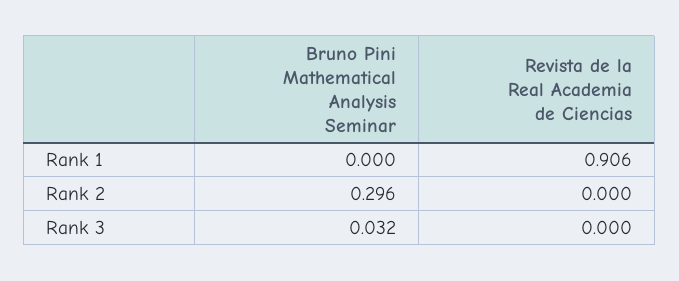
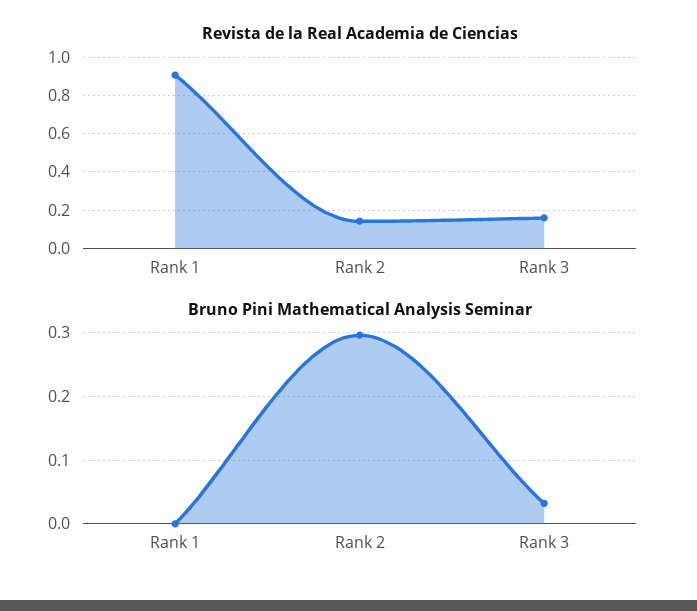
  {
    "Bruno Pini Mathematical Analysis Seminar": {
      "Rank 1": 0,
      "Rank 2": 0.296,
      "Rank 3": 0.032
    },
    "Revista de la Real Academia de Ciencias": {
      "Rank 1": 0.906,
-     "Rank 2": 0,
+     "Rank 2": 0.15,
-     "Rank 3": 0
+     "Rank 3": 0.15
    }
  }

